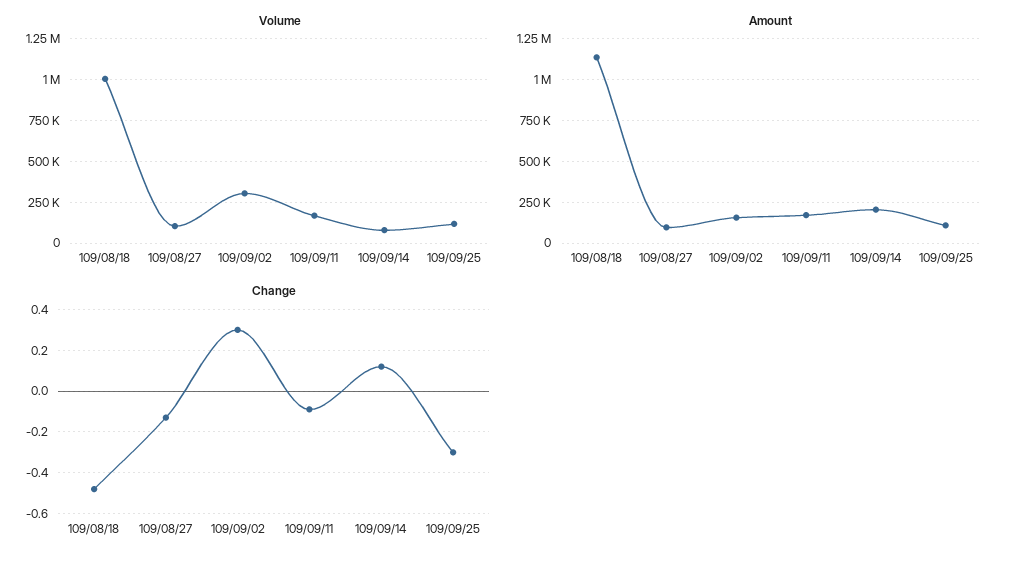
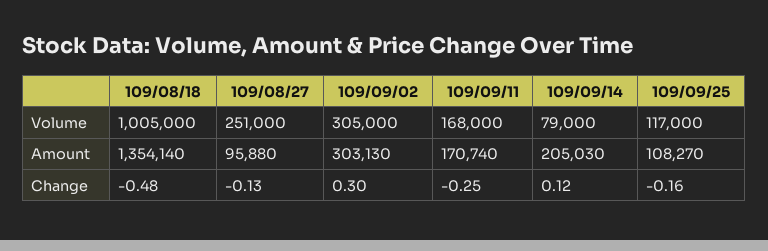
  {
    "Volume": {
      "109/08/18": 1005000,
-     "109/08/27": 100000,
+     "109/08/27": 251000,
      "109/09/02": 305000,
      "109/09/11": 168000,
      "109/09/14": 79000,
      "109/09/25": 117000
    },
    "Amount": {
-     "109/08/18": 1150000,
+     "109/08/18": 1354140,
      "109/08/27": 95880,
-     "109/09/02": 150000,
+     "109/09/02": 303130,
      "109/09/11": 170740,
      "109/09/14": 205030,
      "109/09/25": 108270
    },
    "Change": {
      "109/08/18": -0.48,
      "109/08/27": -0.13,
      "109/09/02": 0.3,
-     "109/09/11": -0.1,
+     "109/09/11": -0.25,
      "109/09/14": 0.12,
-     "109/09/25": -0.3
+     "109/09/25": -0.16
    }
  }

